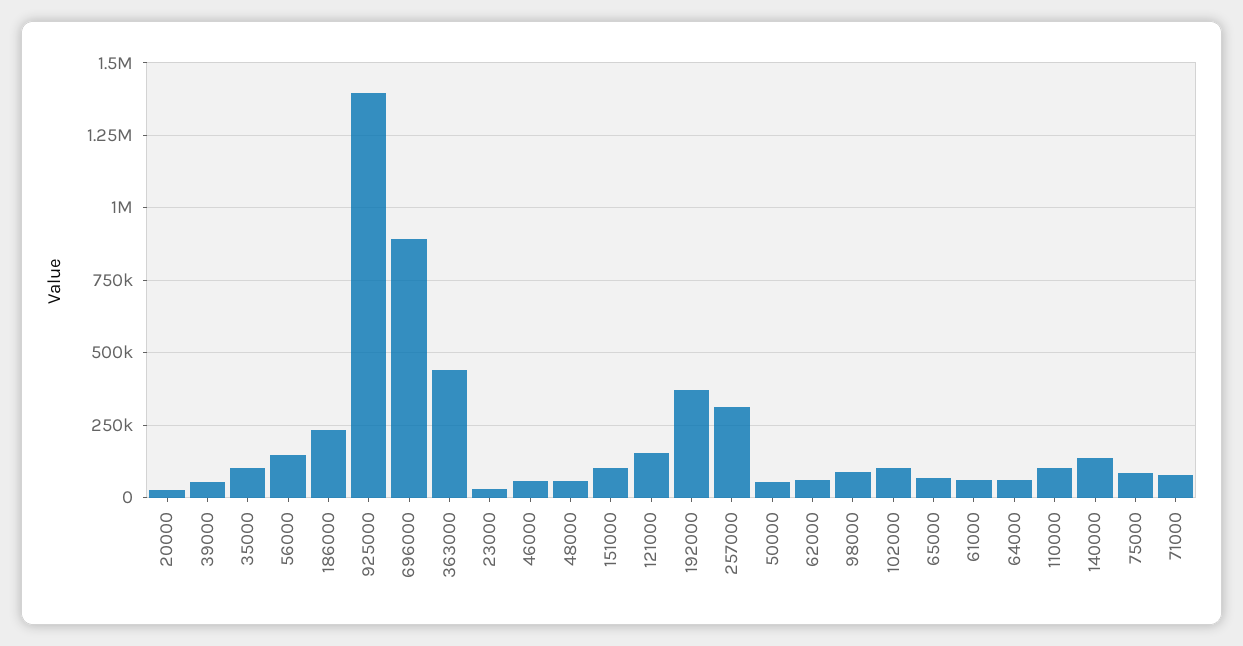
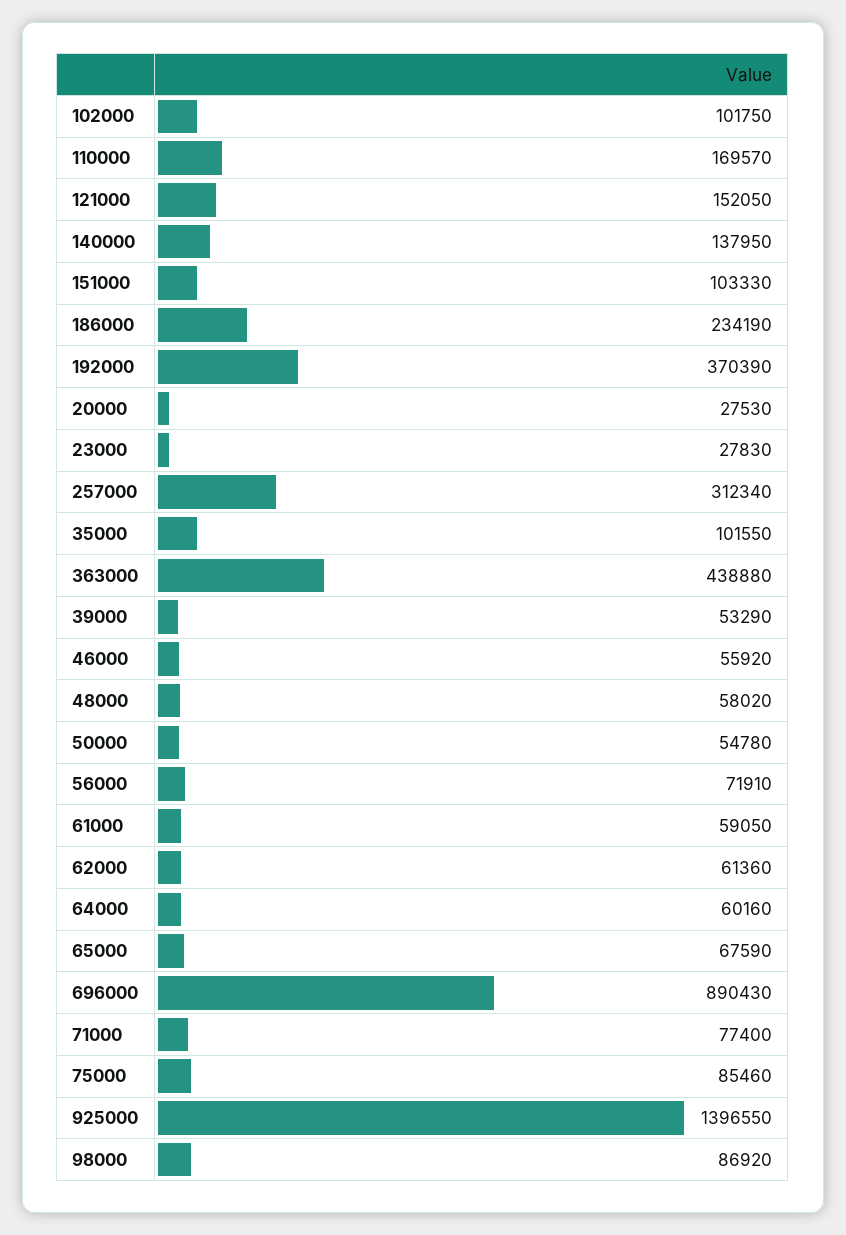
  {
    "20000": 27530,
    "39000": 53290,
    "35000": 101550,
-   "56000": 150000,
+   "56000": 71910,
    "186000": 234190,
    "925000": 1396550,
    "696000": 890430,
    "363000": 438880,
    "23000": 27830,
    "46000": 55920,
    "48000": 58020,
    "151000": 103330,
    "121000": 152050,
    "192000": 370390,
    "257000": 312340,
    "50000": 54780,
    "62000": 61360,
    "98000": 86920,
    "102000": 101750,
    "65000": 67590,
    "61000": 59050,
    "64000": 60160,
-   "110000": 100000,
+   "110000": 169570,
    "140000": 137950,
    "75000": 85460,
    "71000": 77400
  }

